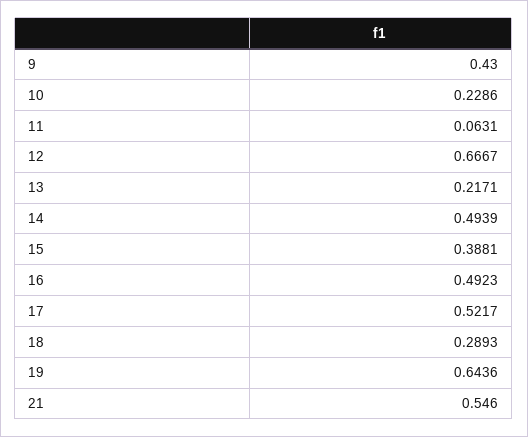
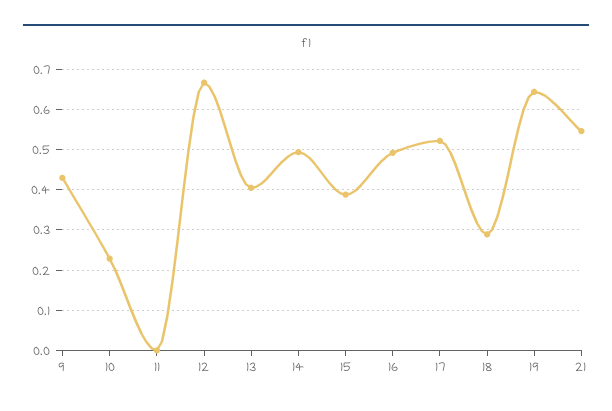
  {
    "9": 0.43,
    "10": 0.2286,
-   "11": 0.0631,
+   "11": 0,
    "12": 0.6667,
-   "13": 0.2171,
+   "13": 0.4,
    "14": 0.4939,
    "15": 0.3881,
    "16": 0.4923,
    "17": 0.5217,
    "18": 0.2893,
    "19": 0.6436,
    "21": 0.546
  }

